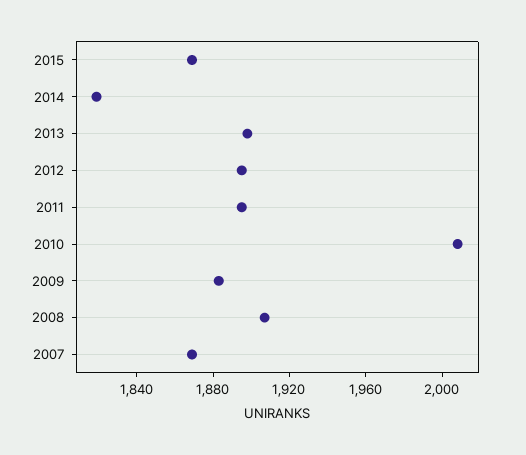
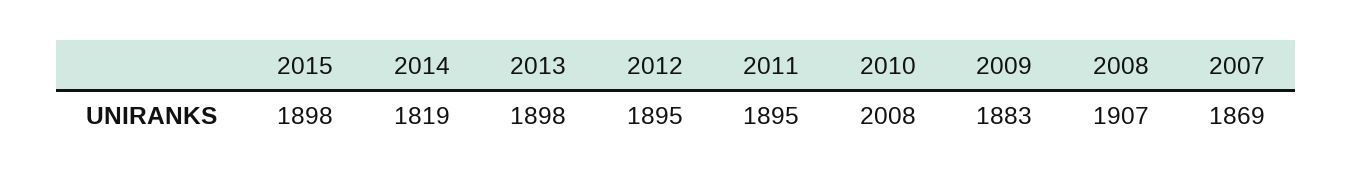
  {
-   "2015": 1870,
+   "2015": 1898,
    "2014": 1819,
    "2013": 1898,
    "2012": 1895,
    "2011": 1895,
    "2010": 2008,
    "2009": 1883,
    "2008": 1907,
    "2007": 1869
  }

